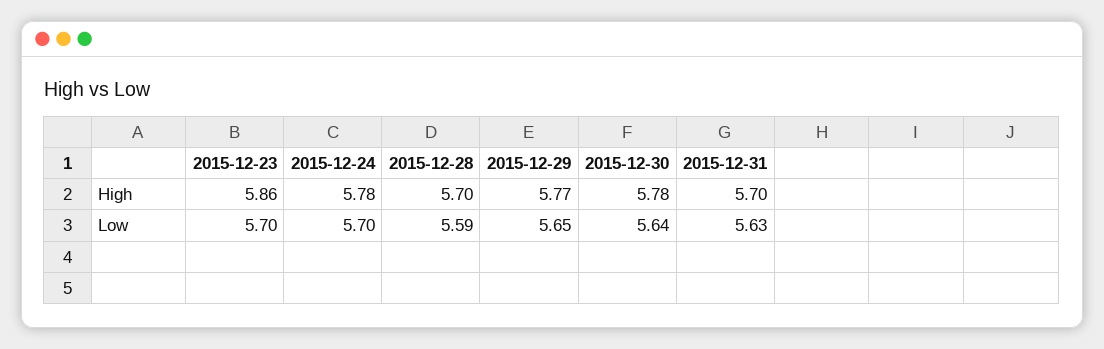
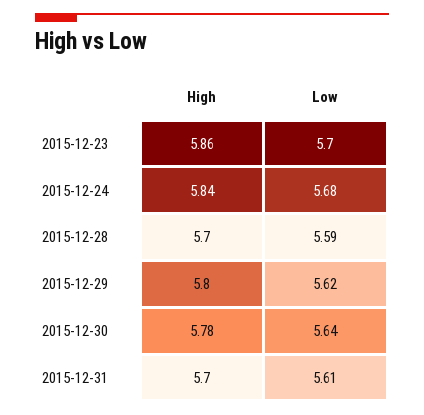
  {
    "2015-12-23": {
      "High": 5.86,
      "Low": 5.7
    },
    "2015-12-24": {
-     "High": 5.78,
+     "High": 5.84,
-     "Low": 5.7
+     "Low": 5.68
    },
    "2015-12-28": {
      "High": 5.7,
      "Low": 5.59
    },
    "2015-12-29": {
-     "High": 5.77,
+     "High": 5.8,
-     "Low": 5.65
+     "Low": 5.62
    },
    "2015-12-30": {
      "High": 5.78,
      "Low": 5.64
    },
    "2015-12-31": {
      "High": 5.7,
-     "Low": 5.63
+     "Low": 5.61
    }
  }

